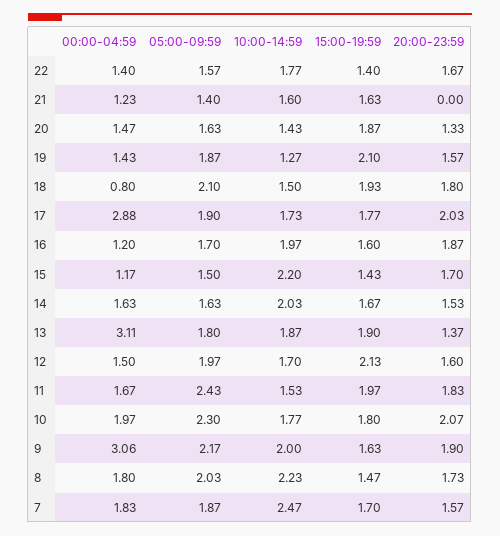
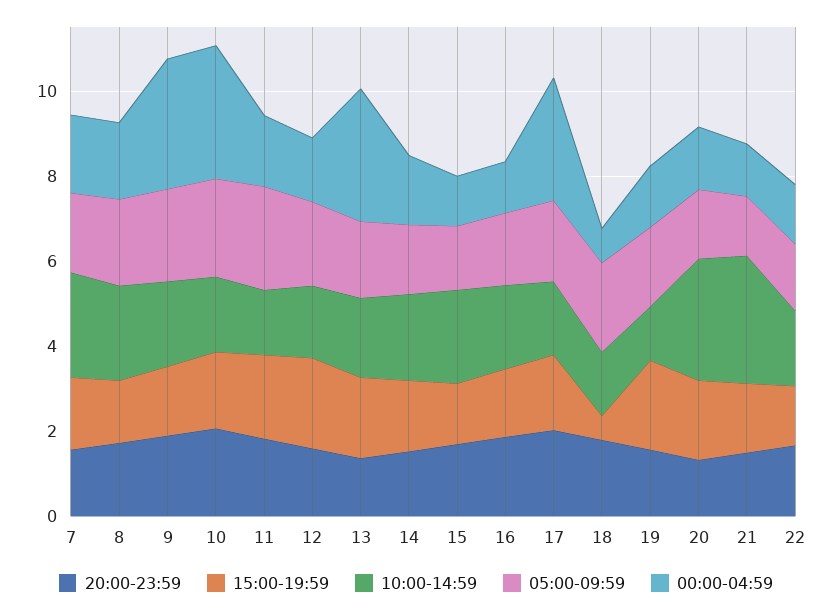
  {
    "00:00-04:59": {
      "22": 1.4,
      "21": 1.23,
      "20": 1.47,
      "19": 1.43,
      "18": 0.8,
      "17": 2.88,
      "16": 1.2,
      "15": 1.17,
      "14": 1.63,
      "13": 3.11,
      "12": 1.5,
      "11": 1.67,
-     "10": 1.97,
+     "10": 3,
      "9": 3.06,
      "8": 1.8,
      "7": 1.83
    },
    "05:00-09:59": {
      "22": 1.57,
      "21": 1.4,
      "20": 1.63,
      "19": 1.87,
      "18": 2.1,
      "17": 1.9,
      "16": 1.7,
      "15": 1.5,
      "14": 1.63,
      "13": 1.8,
      "12": 1.97,
      "11": 2.43,
      "10": 2.3,
      "9": 2.17,
      "8": 2.03,
      "7": 1.87
    },
    "10:00-14:59": {
      "22": 1.77,
-     "21": 1.6,
+     "21": 3,
-     "20": 1.43,
+     "20": 3,
      "19": 1.27,
      "18": 1.5,
      "17": 1.73,
      "16": 1.97,
      "15": 2.2,
      "14": 2.03,
      "13": 1.87,
      "12": 1.7,
      "11": 1.53,
      "10": 1.77,
      "9": 2,
      "8": 2.23,
      "7": 2.47
    },
    "15:00-19:59": {
      "22": 1.4,
      "21": 1.63,
      "20": 1.87,
      "19": 2.1,
-     "18": 1.93,
+     "18": 0.5,
      "17": 1.77,
      "16": 1.6,
      "15": 1.43,
      "14": 1.67,
      "13": 1.9,
      "12": 2.13,
      "11": 1.97,
      "10": 1.8,
      "9": 1.63,
      "8": 1.47,
      "7": 1.7
    },
    "20:00-23:59": {
      "22": 1.67,
-     "21": 0,
+     "21": 1.5,
      "20": 1.33,
      "19": 1.57,
      "18": 1.8,
      "17": 2.03,
      "16": 1.87,
      "15": 1.7,
      "14": 1.53,
      "13": 1.37,
      "12": 1.6,
      "11": 1.83,
      "10": 2.07,
      "9": 1.9,
      "8": 1.73,
      "7": 1.57
    }
  }

